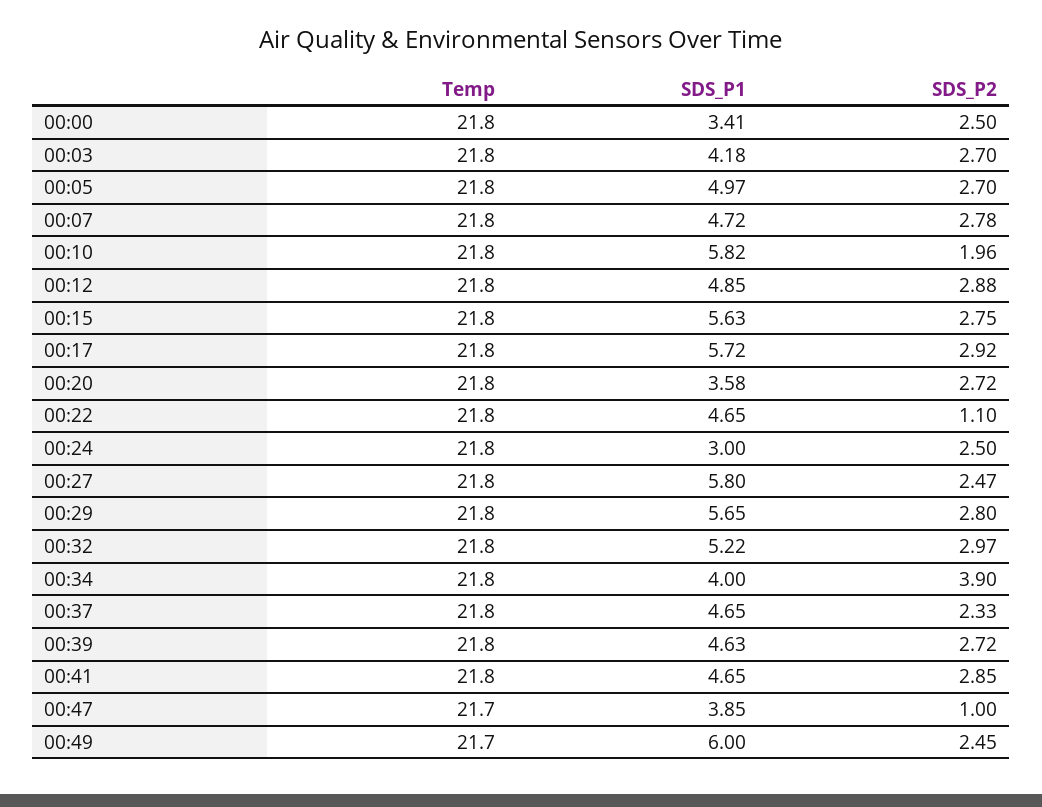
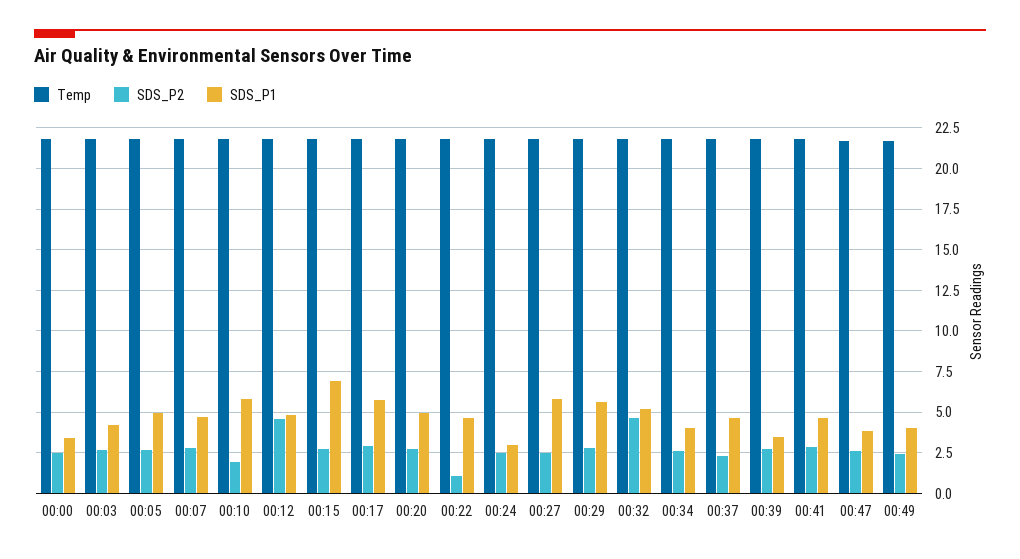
  {
    "Temp": {
      "00:00": 21.8,
      "00:03": 21.8,
      "00:05": 21.8,
      "00:07": 21.8,
      "00:10": 21.8,
      "00:12": 21.8,
      "00:15": 21.8,
      "00:17": 21.8,
      "00:20": 21.8,
      "00:22": 21.8,
      "00:24": 21.8,
      "00:27": 21.8,
      "00:29": 21.8,
      "00:32": 21.8,
      "00:34": 21.8,
      "00:37": 21.8,
      "00:39": 21.8,
      "00:41": 21.8,
      "00:47": 21.7,
      "00:49": 21.7
    },
    "SDS_P1": {
      "00:00": 3.41,
      "00:03": 4.18,
      "00:05": 4.97,
      "00:07": 4.72,
      "00:10": 5.82,
      "00:12": 4.85,
-     "00:15": 5.63,
+     "00:15": 7,
      "00:17": 5.72,
-     "00:20": 3.58,
+     "00:20": 5,
      "00:22": 4.65,
      "00:24": 3,
      "00:27": 5.8,
      "00:29": 5.65,
      "00:32": 5.22,
      "00:34": 4,
      "00:37": 4.65,
-     "00:39": 4.63,
+     "00:39": 3.5,
      "00:41": 4.65,
      "00:47": 3.85,
-     "00:49": 6
+     "00:49": 4
    },
    "SDS_P2": {
      "00:00": 2.5,
      "00:03": 2.7,
      "00:05": 2.7,
      "00:07": 2.78,
      "00:10": 1.96,
-     "00:12": 2.88,
+     "00:12": 4.5,
      "00:15": 2.75,
      "00:17": 2.92,
      "00:20": 2.72,
      "00:22": 1.1,
      "00:24": 2.5,
      "00:27": 2.47,
      "00:29": 2.8,
-     "00:32": 2.97,
+     "00:32": 4.5,
-     "00:34": 3.9,
+     "00:34": 2.5,
      "00:37": 2.33,
      "00:39": 2.72,
      "00:41": 2.85,
-     "00:47": 1,
+     "00:47": 2.5,
      "00:49": 2.45
    }
  }

